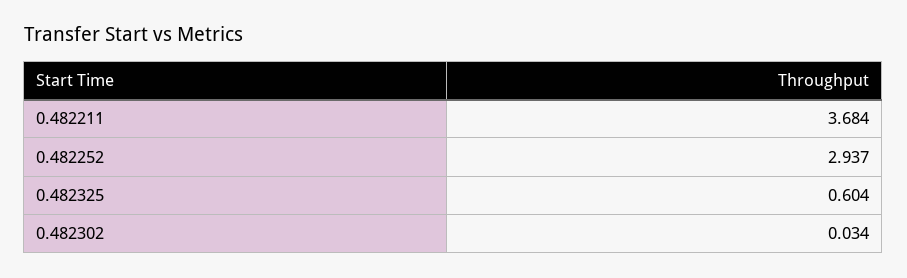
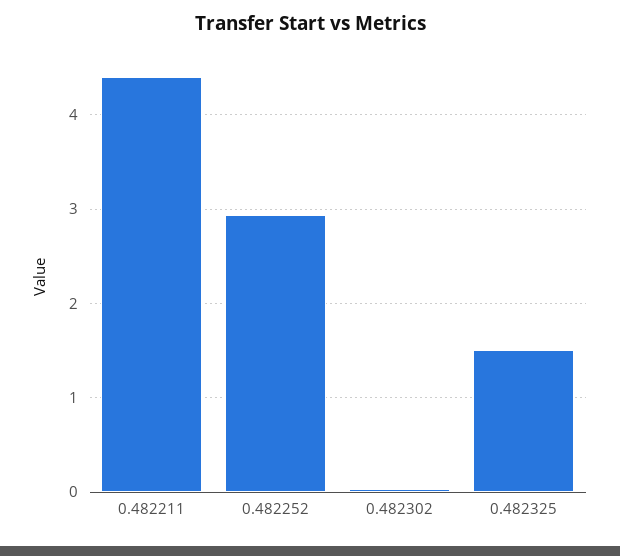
  {
-   "0.482211": 3.684,
+   "0.482211": 4.4,
    "0.482252": 2.937,
-   "0.482325": 0.604,
+   "0.482325": 1.5,
    "0.482302": 0.034
  }

